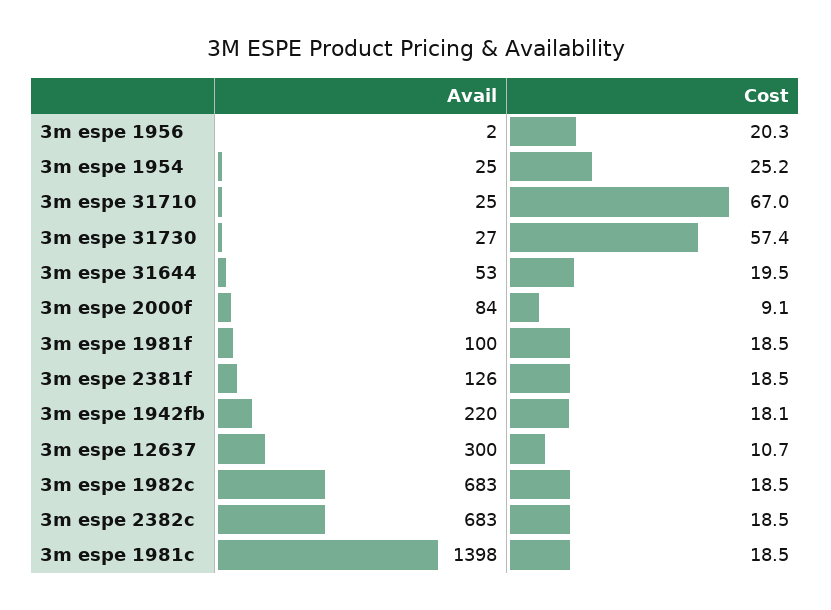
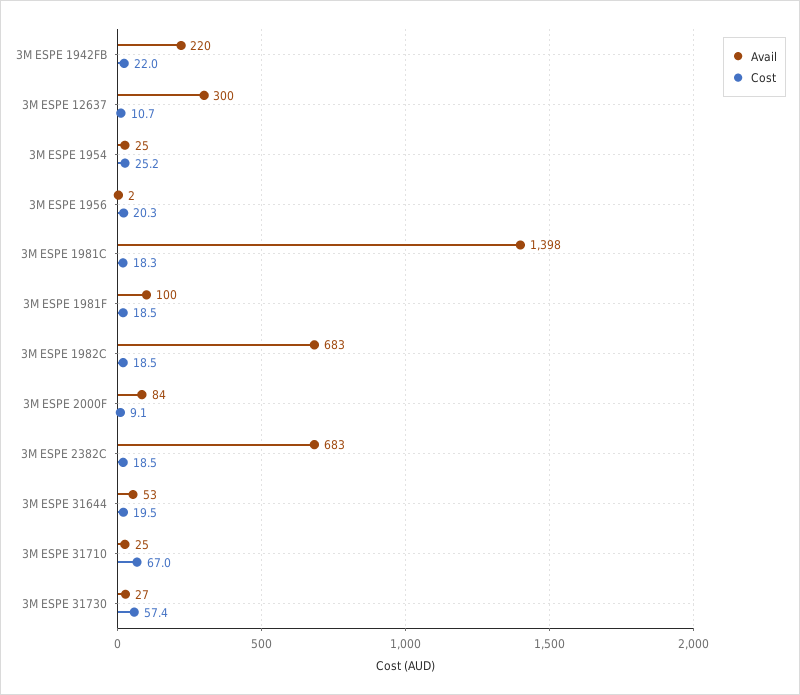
  {
    "Avail": {
      "3m espe 1956": 2,
      "3m espe 1954": 25,
      "3m espe 31710": 25,
      "3m espe 31730": 27,
      "3m espe 31644": 53,
      "3m espe 2000f": 84,
      "3m espe 1981f": 100,
-     "3m espe 2381f": 126,
      "3m espe 1942fb": 220,
      "3m espe 12637": 300,
      "3m espe 1982c": 683,
      "3m espe 2382c": 683,
      "3m espe 1981c": 1398
    },
    "Cost": {
      "3m espe 1956": 20.3,
      "3m espe 1954": 25.2,
      "3m espe 31710": 67,
      "3m espe 31730": 57.4,
      "3m espe 31644": 19.5,
      "3m espe 2000f": 9.1,
      "3m espe 1981f": 18.5,
-     "3m espe 2381f": 18.5,
-     "3m espe 1942fb": 18.1,
+     "3m espe 1942fb": 22,
      "3m espe 12637": 10.7,
      "3m espe 1982c": 18.5,
      "3m espe 2382c": 18.5,
-     "3m espe 1981c": 18.5
+     "3m espe 1981c": 18.3
    }
  }

